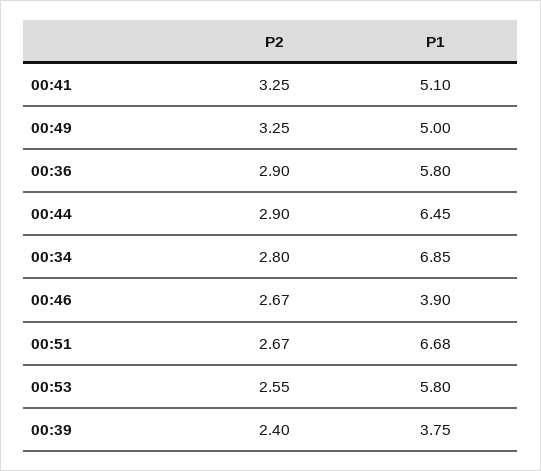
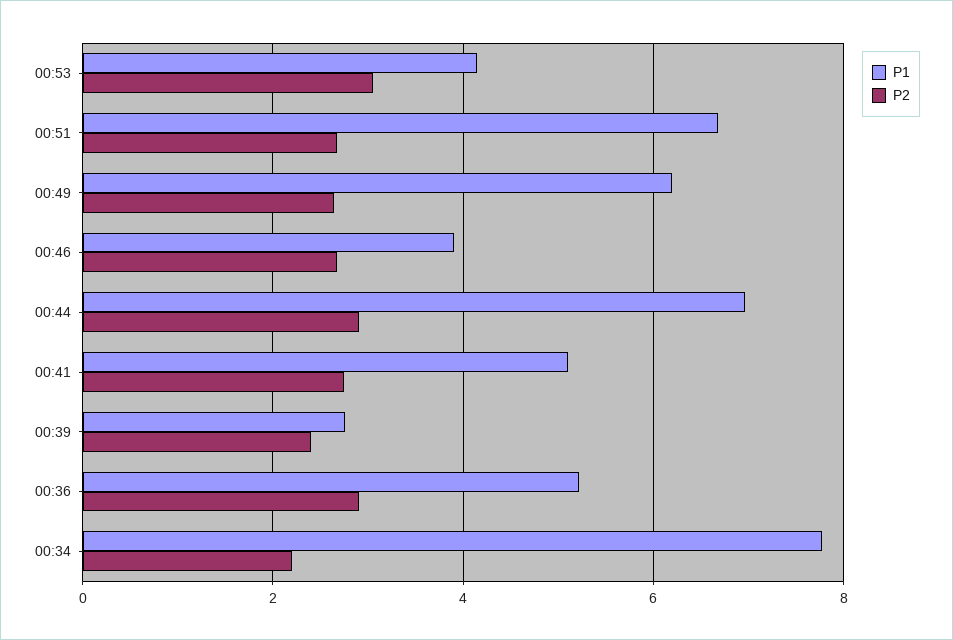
  {
    "P2": {
-     "00:41": 3.25,
+     "00:41": 2.8,
-     "00:49": 3.25,
+     "00:49": 2.6,
      "00:36": 2.9,
      "00:44": 2.9,
-     "00:34": 2.8,
+     "00:34": 2.2,
      "00:46": 2.67,
      "00:51": 2.67,
-     "00:53": 2.55,
+     "00:53": 3,
      "00:39": 2.4
    },
    "P1": {
      "00:41": 5.1,
-     "00:49": 5,
+     "00:49": 6.2,
-     "00:36": 5.8,
+     "00:36": 5.2,
-     "00:44": 6.45,
+     "00:44": 7,
-     "00:34": 6.85,
+     "00:34": 7.8,
      "00:46": 3.9,
      "00:51": 6.68,
-     "00:53": 5.8,
+     "00:53": 4.2,
-     "00:39": 3.75
+     "00:39": 2.8
    }
  }

